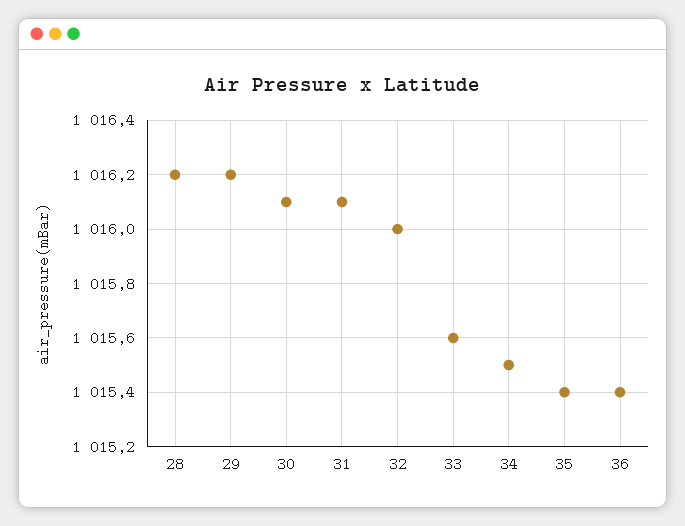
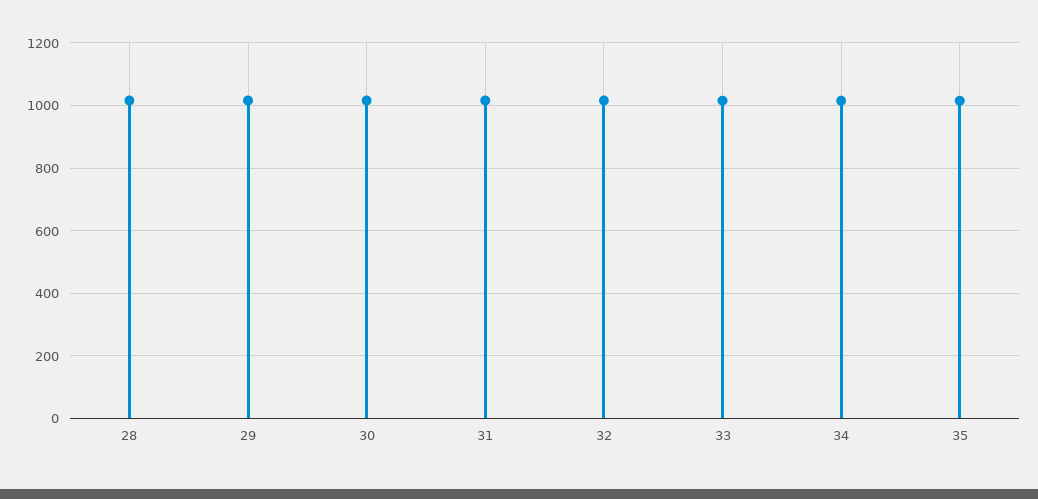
  {
    "28": 1016.2,
    "29": 1016.2,
    "30": 1016.1,
    "31": 1016.1,
    "32": 1016,
    "33": 1015.6,
    "34": 1015.5,
-   "35": 1015.4,
+   "35": 1015.4
-   "36": 1015.4
  }

